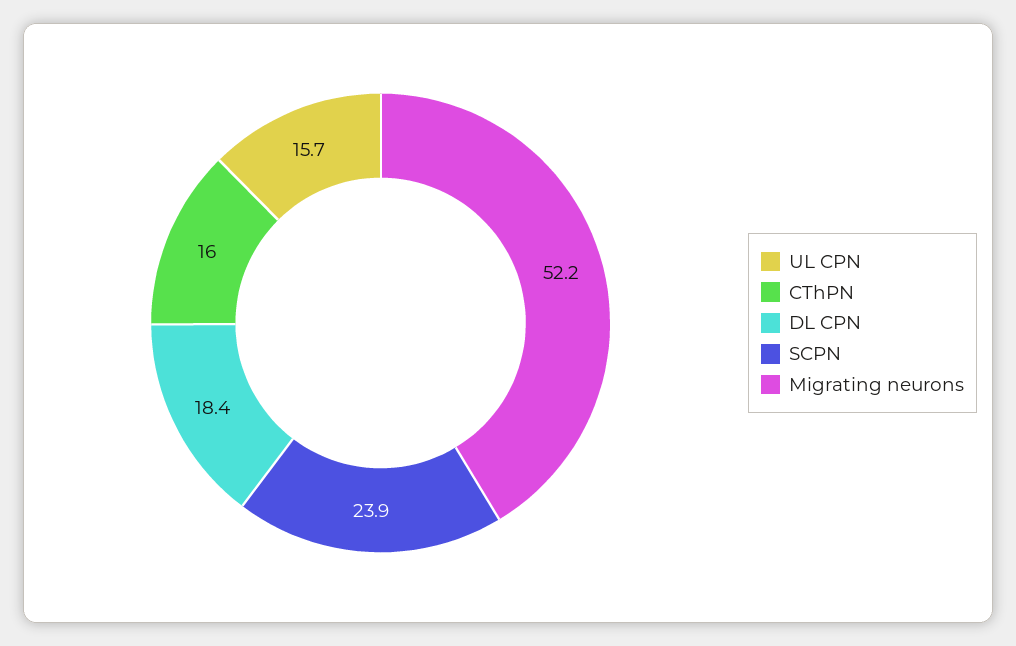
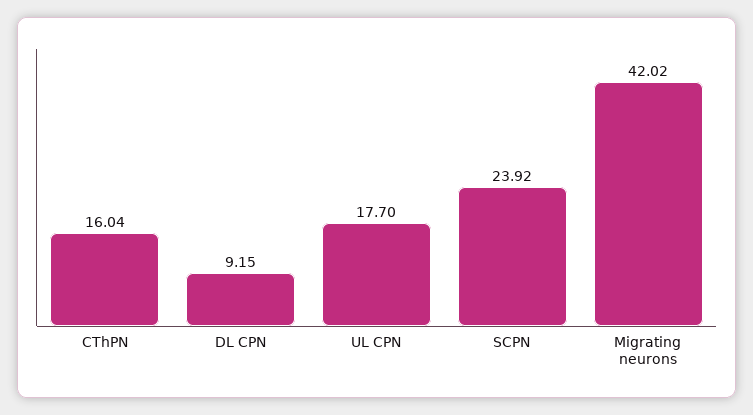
  {
-   "UL CPN": 15.7,
+   "UL CPN": 17.7,
    "CThPN": 16.04,
-   "DL CPN": 18.4,
+   "DL CPN": 9.15,
    "SCPN": 23.92,
-   "Migrating neurons": 52.2
+   "Migrating neurons": 42.02
  }

